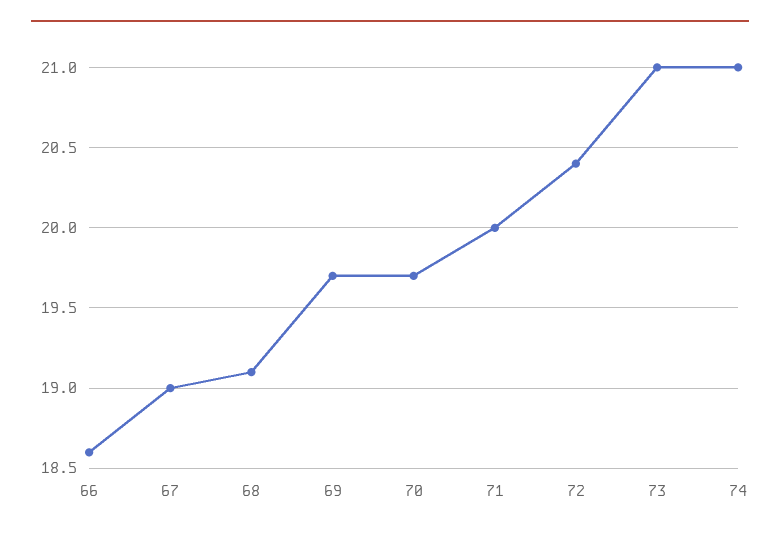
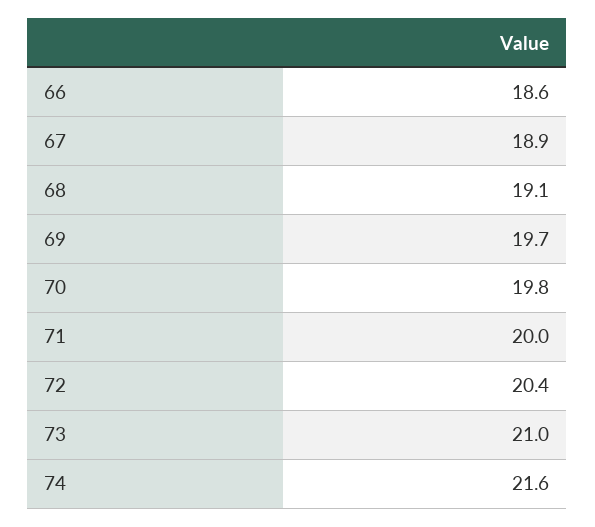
  {
    "66": 18.6,
-   "67": 19,
+   "67": 18.9,
    "68": 19.1,
    "69": 19.7,
-   "70": 19.7,
+   "70": 19.8,
    "71": 20,
    "72": 20.4,
    "73": 21,
-   "74": 21
+   "74": 21.6
  }

